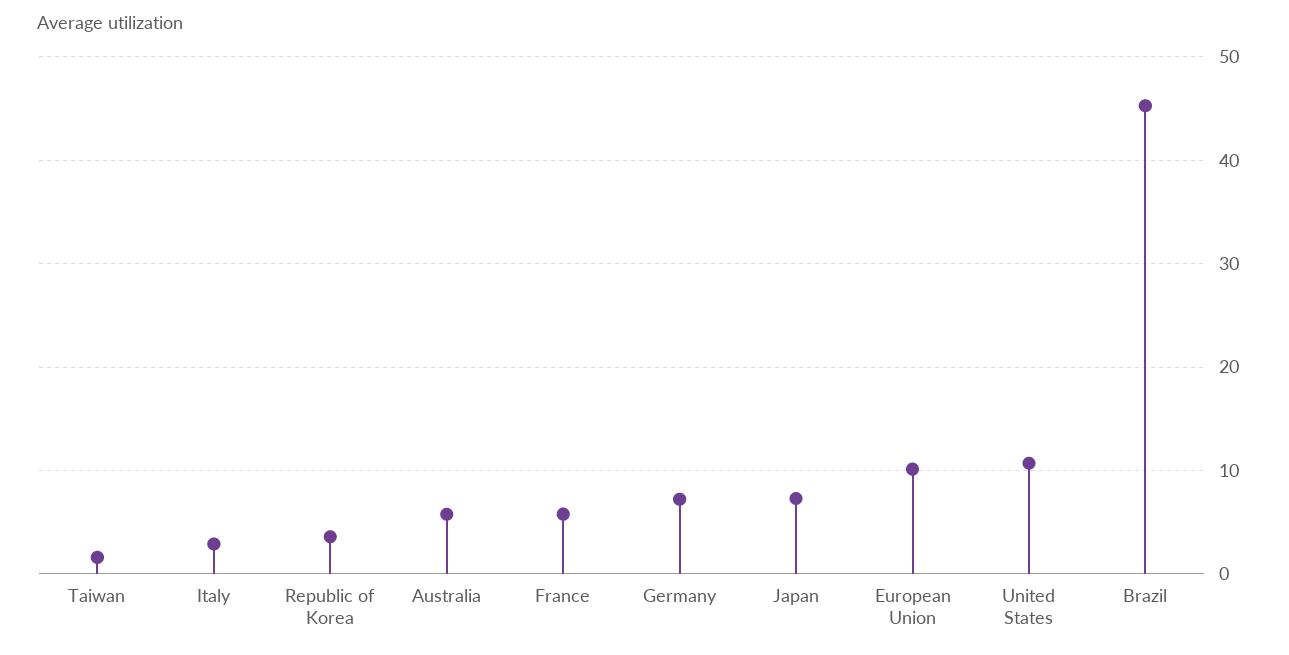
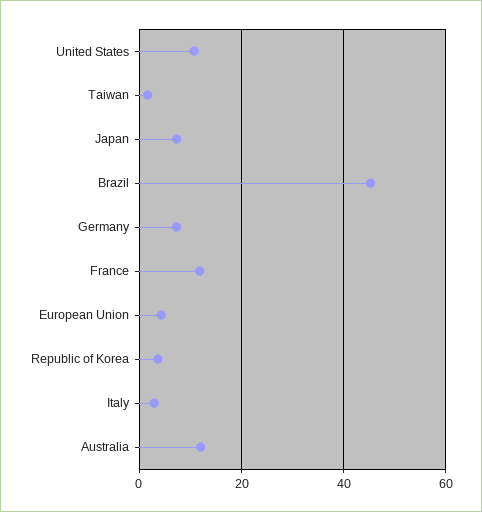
  {
    "Taiwan": 2,
    "Italy": 3,
    "Republic of Korea": 4,
-   "Australia": 6,
+   "Australia": 12,
-   "France": 6,
+   "France": 12,
    "Germany": 7,
    "Japan": 7,
-   "European Union": 10,
+   "European Union": 4,
    "United States": 11,
    "Brazil": 45
  }

